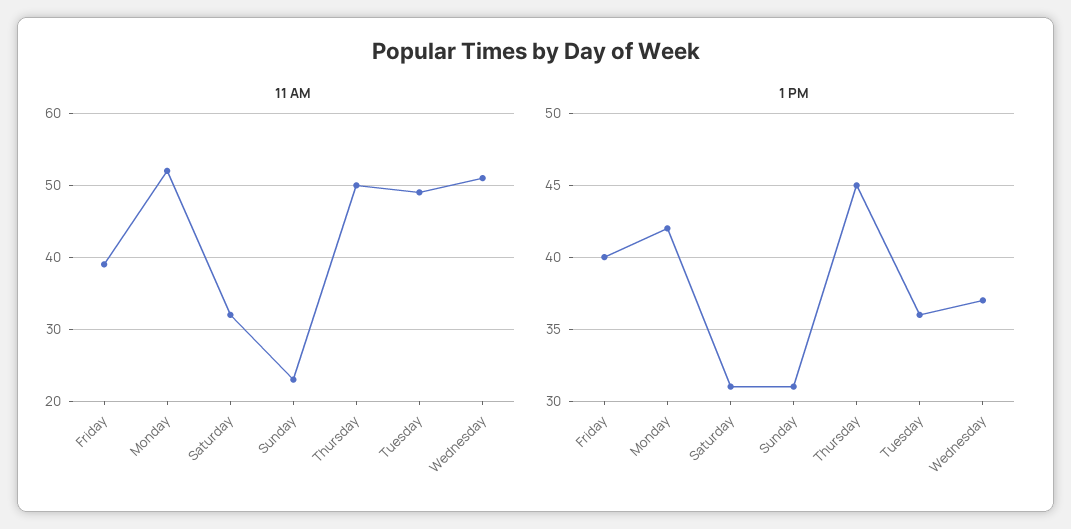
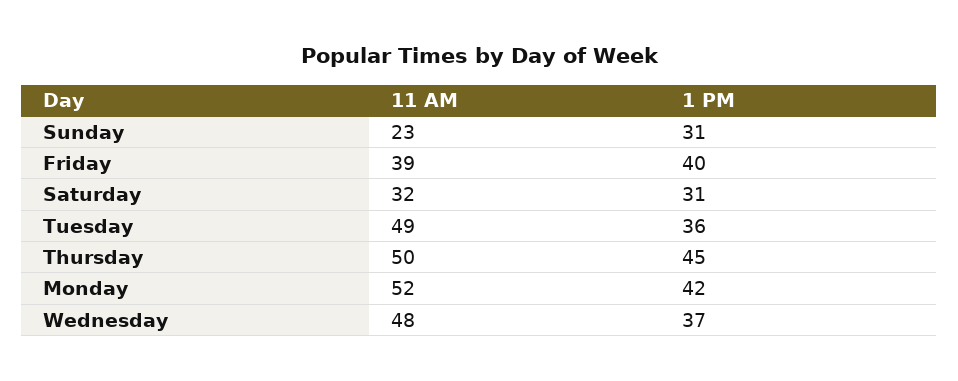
  {
    "11 AM": {
      "Friday": 39,
      "Monday": 52,
      "Saturday": 32,
      "Sunday": 23,
      "Thursday": 50,
      "Tuesday": 49,
-     "Wednesday": 51
+     "Wednesday": 48
    },
    "1 PM": {
      "Friday": 40,
      "Monday": 42,
      "Saturday": 31,
      "Sunday": 31,
      "Thursday": 45,
      "Tuesday": 36,
      "Wednesday": 37
    }
  }

